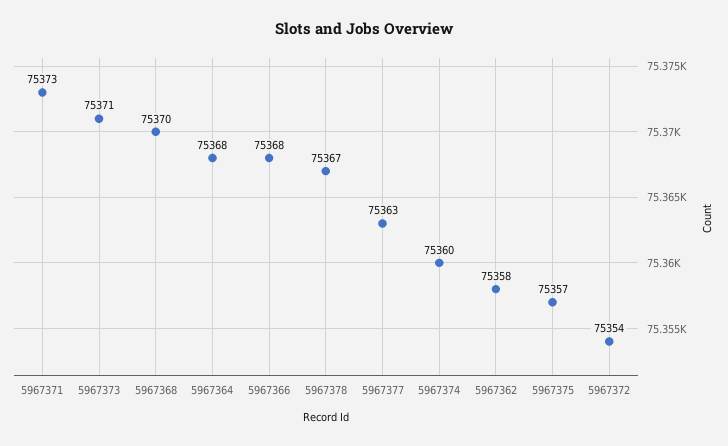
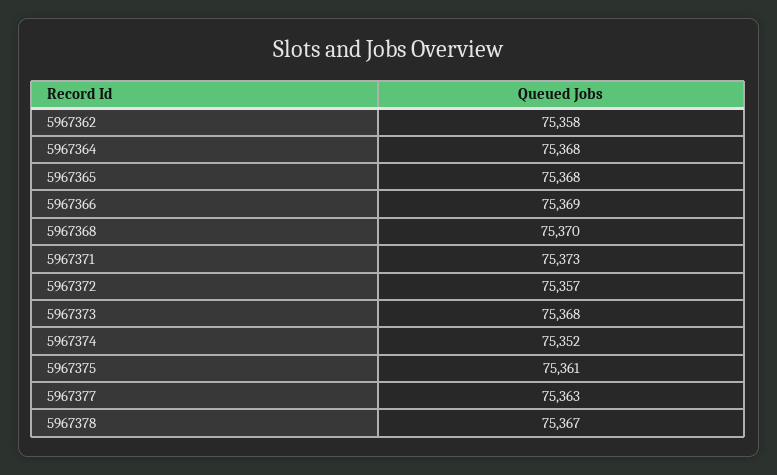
  {
    "5967371": 75373,
-   "5967373": 75371,
+   "5967373": 75368,
    "5967368": 75370,
    "5967364": 75368,
-   "5967366": 75368,
+   "5967366": 75369,
    "5967378": 75367,
    "5967377": 75363,
-   "5967374": 75360,
+   "5967374": 75352,
    "5967362": 75358,
-   "5967375": 75357,
+   "5967375": 75361,
-   "5967372": 75354
+   "5967372": 75357,
+   "5967365": 75368
  }

